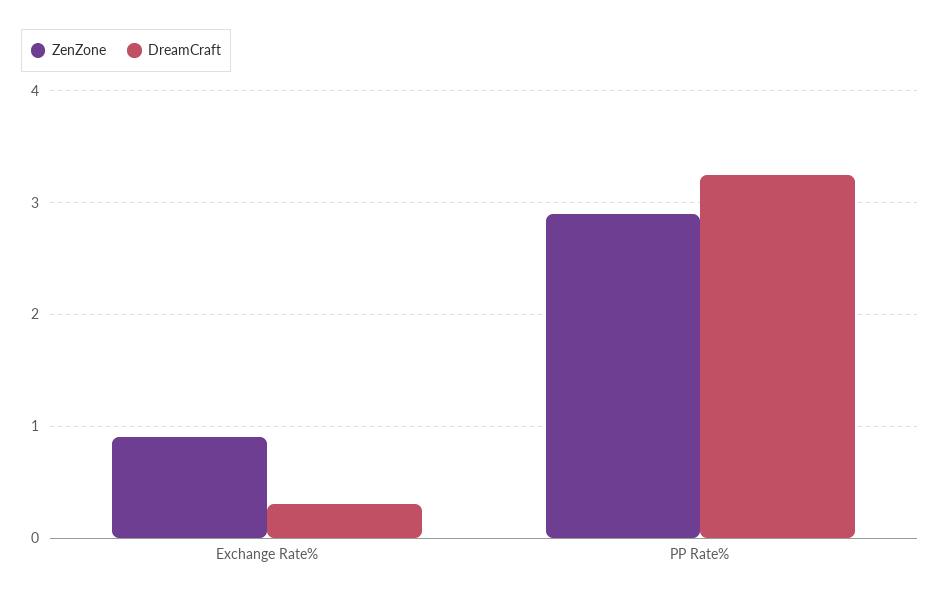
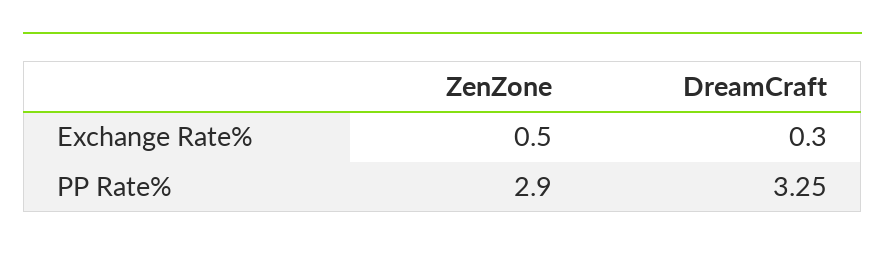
  {
    "ZenZone": {
-     "Exchange Rate%": 0.9,
+     "Exchange Rate%": 0.5,
      "PP Rate%": 2.9
    },
    "DreamCraft": {
      "Exchange Rate%": 0.3,
      "PP Rate%": 3.25
    }
  }

